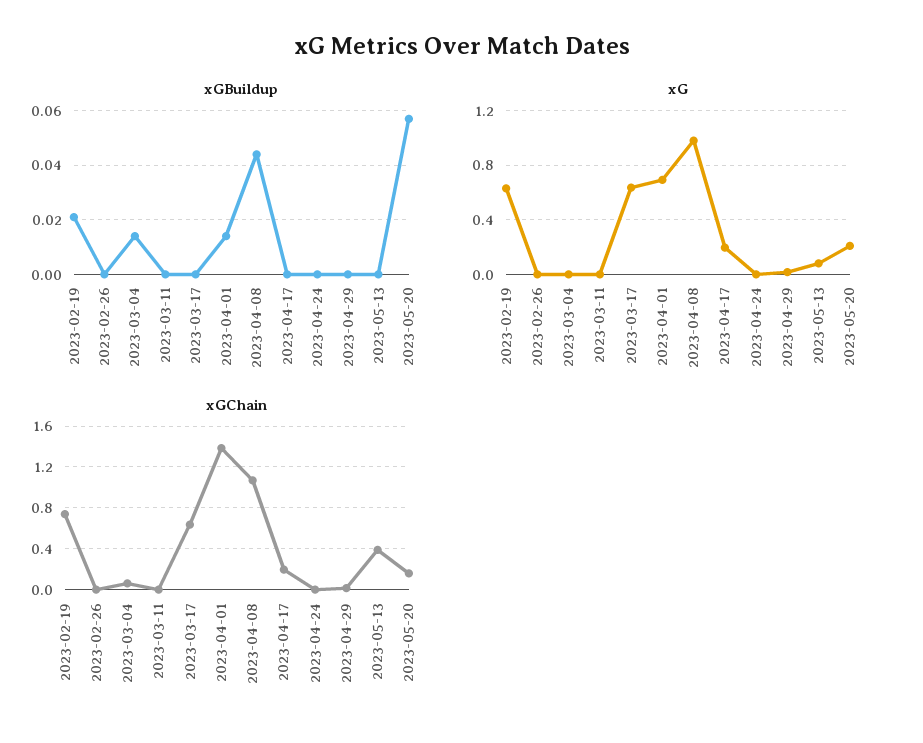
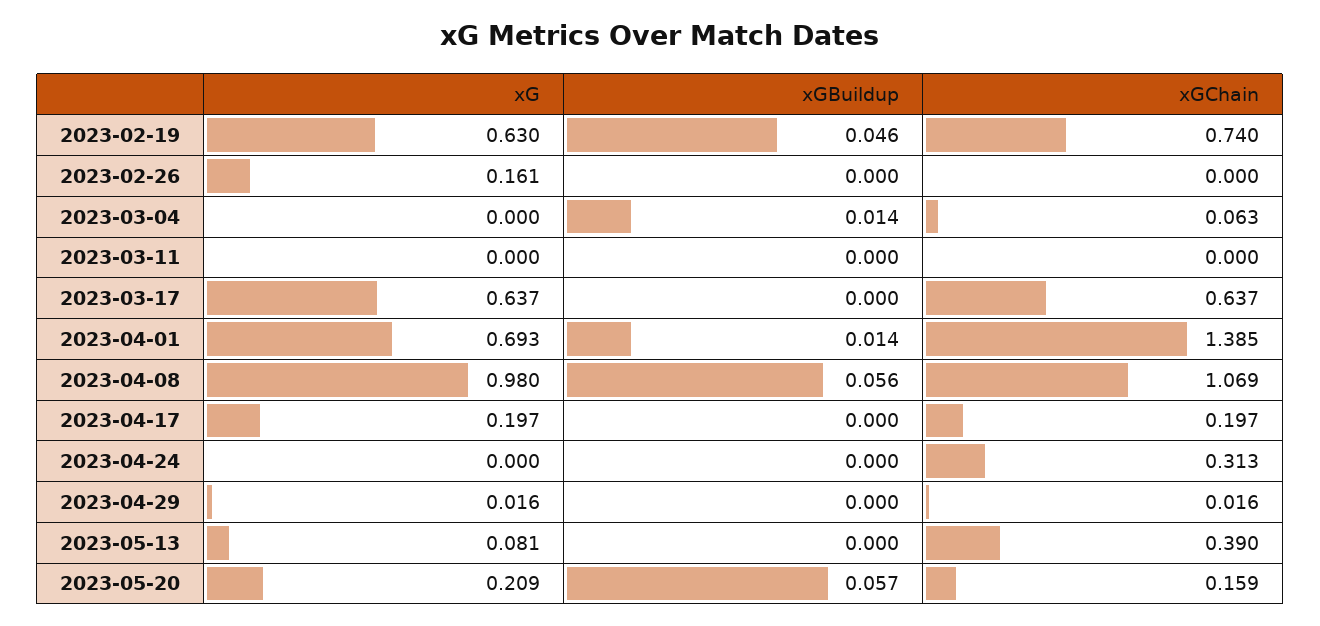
  {
    "xGBuildup": {
-     "2023-02-19": 0.02,
+     "2023-02-19": 0.046,
      "2023-02-26": 0,
      "2023-03-04": 0.014,
      "2023-03-11": 0,
      "2023-03-17": 0,
      "2023-04-01": 0.014,
-     "2023-04-08": 0.045,
+     "2023-04-08": 0.056,
      "2023-04-17": 0,
      "2023-04-24": 0,
      "2023-04-29": 0,
      "2023-05-13": 0,
      "2023-05-20": 0.057
    },
    "xG": {
      "2023-02-19": 0.63,
-     "2023-02-26": 0,
+     "2023-02-26": 0.161,
      "2023-03-04": 0,
      "2023-03-11": 0,
      "2023-03-17": 0.637,
      "2023-04-01": 0.693,
      "2023-04-08": 0.98,
      "2023-04-17": 0.197,
      "2023-04-24": 0,
      "2023-04-29": 0.016,
      "2023-05-13": 0.081,
      "2023-05-20": 0.209
    },
    "xGChain": {
      "2023-02-19": 0.74,
      "2023-02-26": 0,
      "2023-03-04": 0.063,
      "2023-03-11": 0,
      "2023-03-17": 0.637,
      "2023-04-01": 1.385,
      "2023-04-08": 1.069,
      "2023-04-17": 0.197,
-     "2023-04-24": 0,
+     "2023-04-24": 0.313,
      "2023-04-29": 0.016,
      "2023-05-13": 0.39,
      "2023-05-20": 0.159
    }
  }

